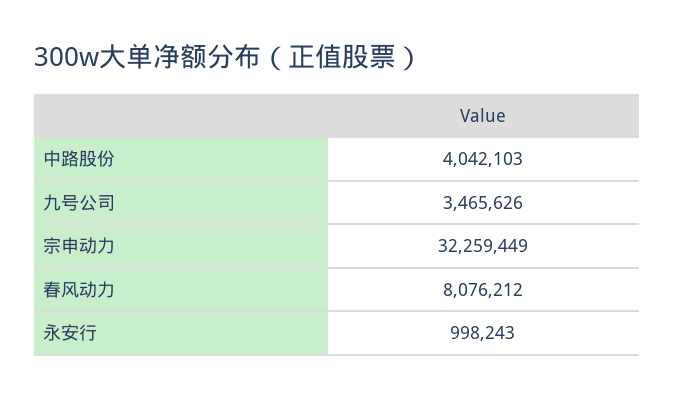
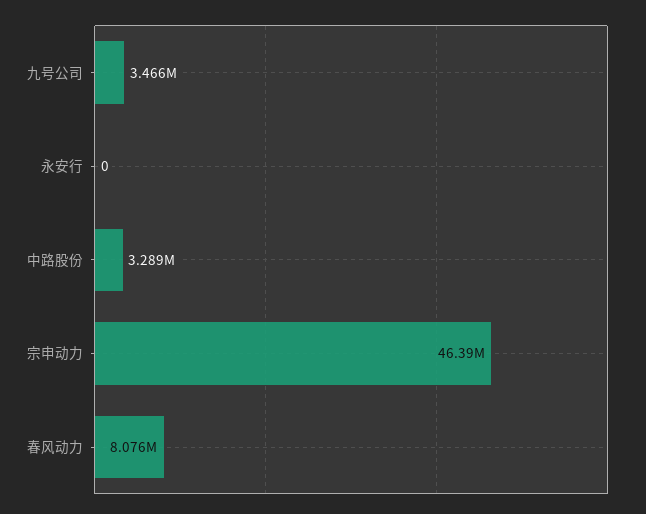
  {
-   "中路股份": 4042103,
+   "中路股份": 3289000,
    "九号公司": 3465626,
-   "宗申动力": 32259449,
+   "宗申动力": 46390000,
    "春风动力": 8076212,
-   "永安行": 998243
+   "永安行": 0
  }

